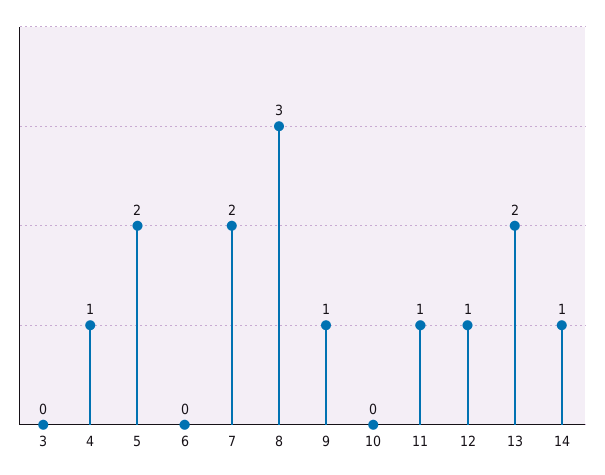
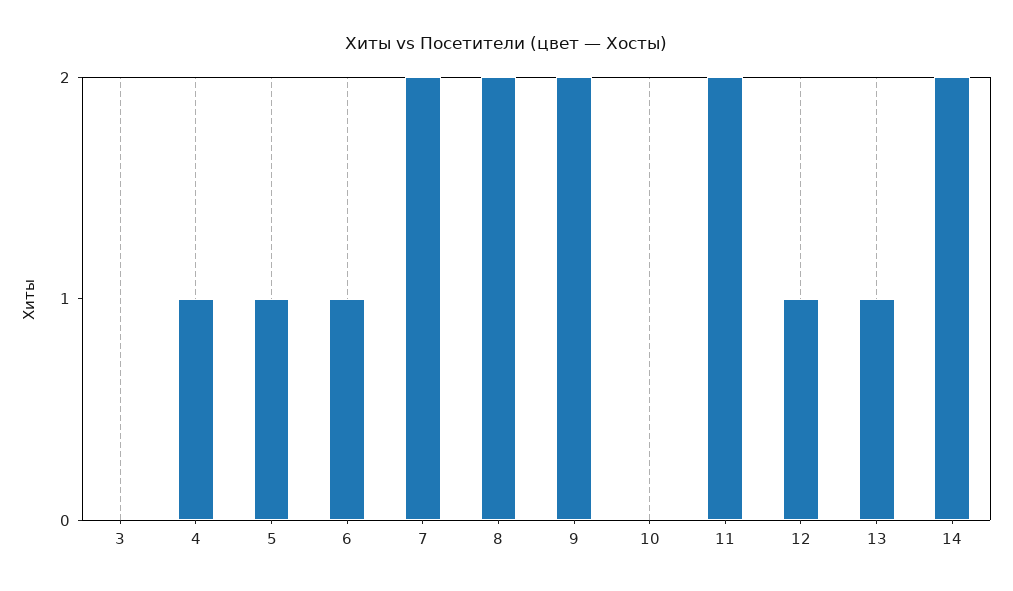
  {
    "3": 0,
    "4": 1,
-   "5": 2,
+   "5": 1,
-   "6": 0,
+   "6": 1,
    "7": 2,
-   "8": 3,
+   "8": 2,
-   "9": 1,
+   "9": 2,
    "10": 0,
-   "11": 1,
+   "11": 2,
    "12": 1,
-   "13": 2,
+   "13": 1,
-   "14": 1
+   "14": 2
  }

